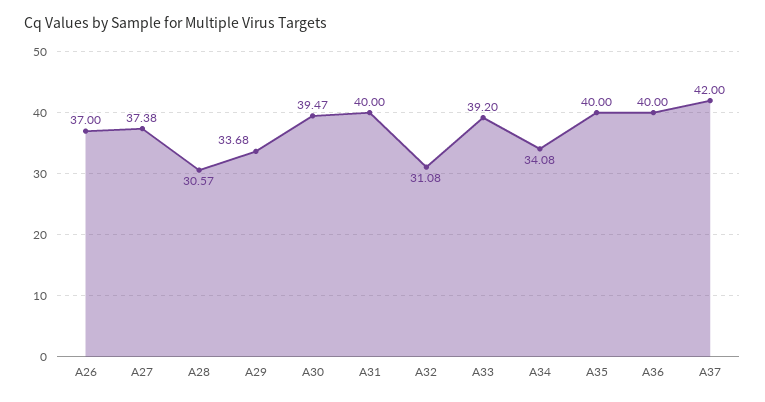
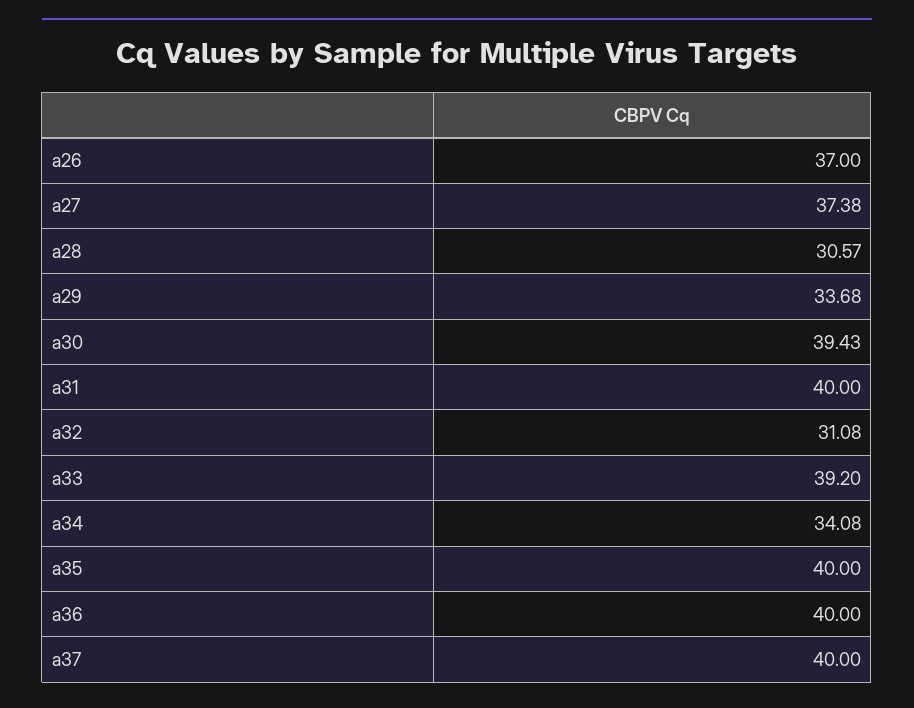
  {
    "A26": 37,
    "A27": 37.38,
    "A28": 30.57,
    "A29": 33.68,
-   "A30": 39.47,
+   "A30": 39.43,
    "A31": 40,
    "A32": 31.08,
    "A33": 39.2,
    "A34": 34.08,
    "A35": 40,
    "A36": 40,
-   "A37": 42
+   "A37": 40
  }

